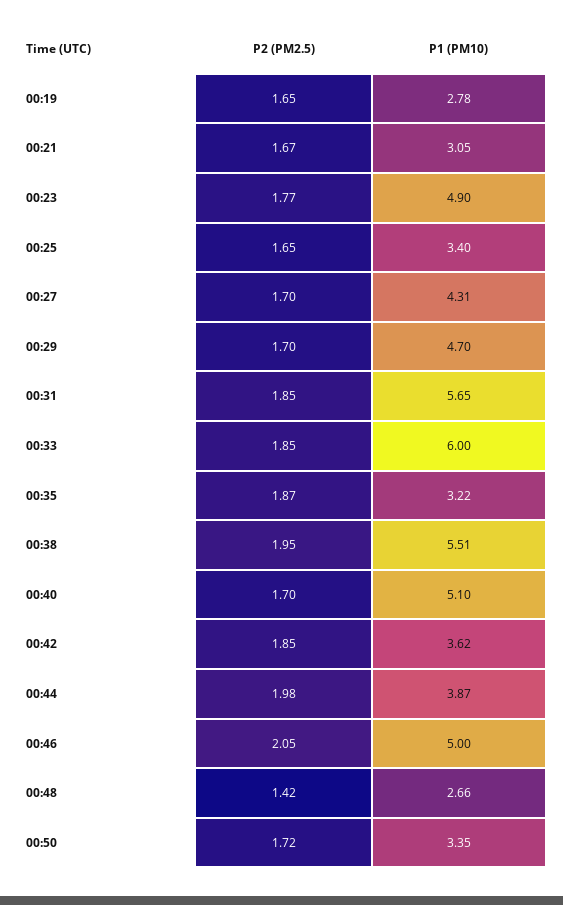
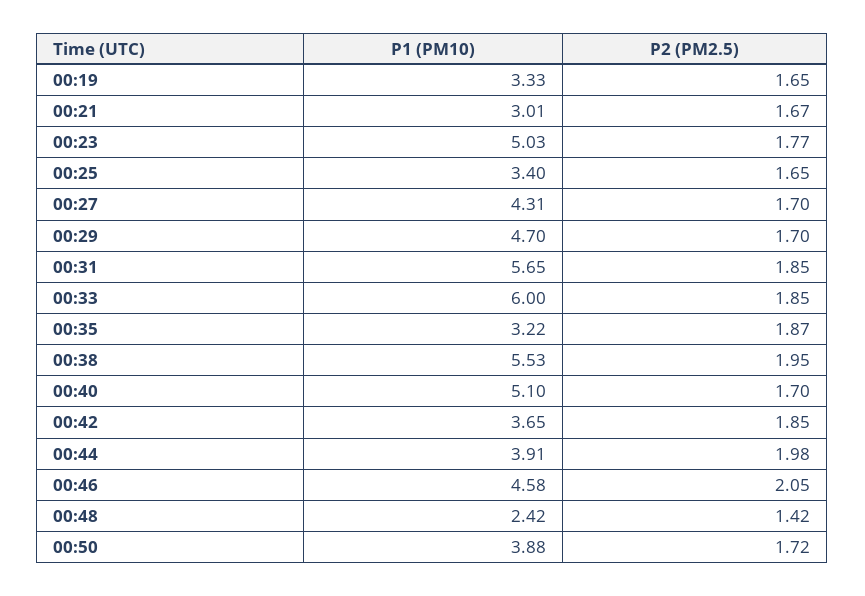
  {
    "P2 (PM2.5)": {
      "00:19": 1.65,
      "00:21": 1.67,
      "00:23": 1.77,
      "00:25": 1.65,
      "00:27": 1.7,
      "00:29": 1.7,
      "00:31": 1.85,
      "00:33": 1.85,
      "00:35": 1.87,
      "00:38": 1.95,
      "00:40": 1.7,
      "00:42": 1.85,
      "00:44": 1.98,
      "00:46": 2.05,
      "00:48": 1.42,
      "00:50": 1.72
    },
    "P1 (PM10)": {
-     "00:19": 2.78,
+     "00:19": 3.33,
-     "00:21": 3.05,
+     "00:21": 3.01,
-     "00:23": 4.9,
+     "00:23": 5.03,
      "00:25": 3.4,
      "00:27": 4.31,
      "00:29": 4.7,
      "00:31": 5.65,
      "00:33": 6,
      "00:35": 3.22,
-     "00:38": 5.51,
+     "00:38": 5.53,
      "00:40": 5.1,
-     "00:42": 3.62,
+     "00:42": 3.65,
-     "00:44": 3.87,
+     "00:44": 3.91,
-     "00:46": 5,
+     "00:46": 4.58,
-     "00:48": 2.66,
+     "00:48": 2.42,
-     "00:50": 3.35
+     "00:50": 3.88
    }
  }

